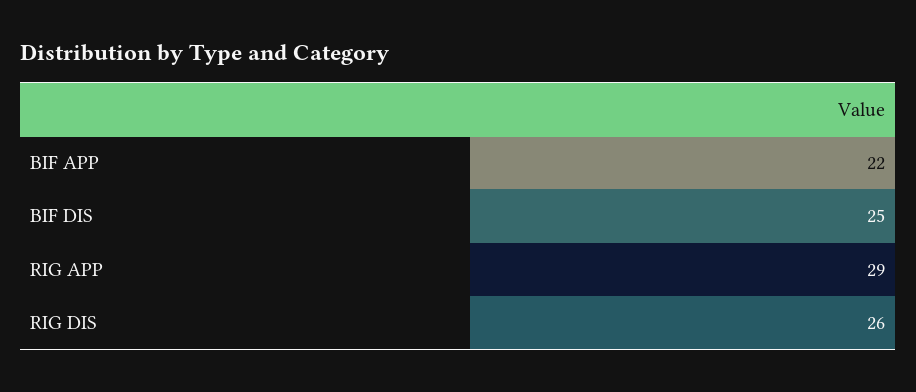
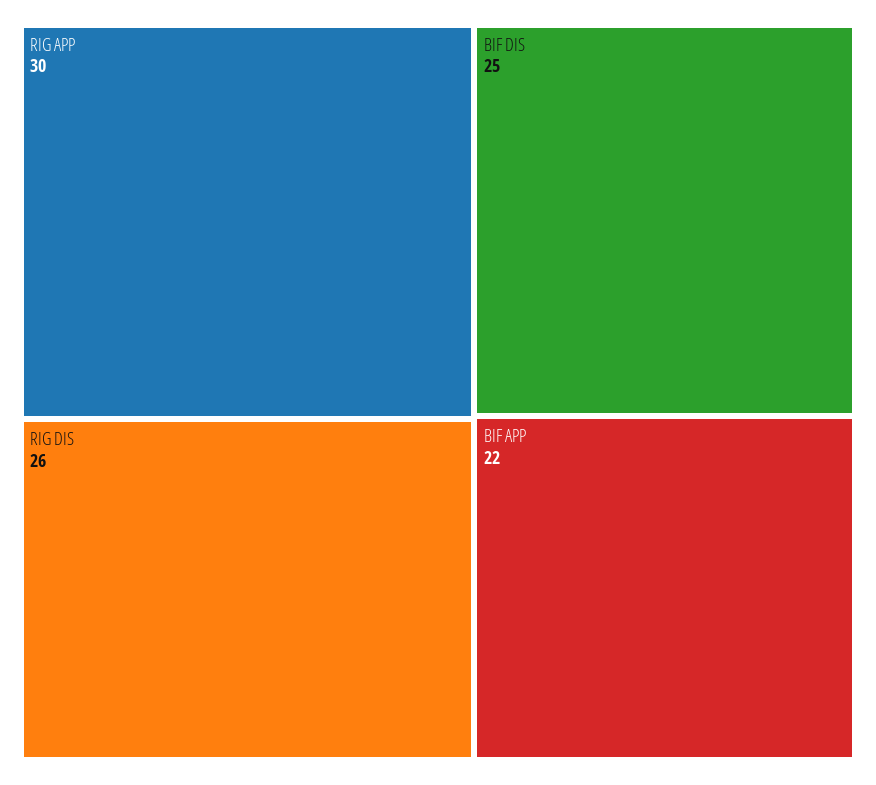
  {
    "BIF APP": 22,
    "BIF DIS": 25,
-   "RIG APP": 29,
+   "RIG APP": 30,
    "RIG DIS": 26
  }

